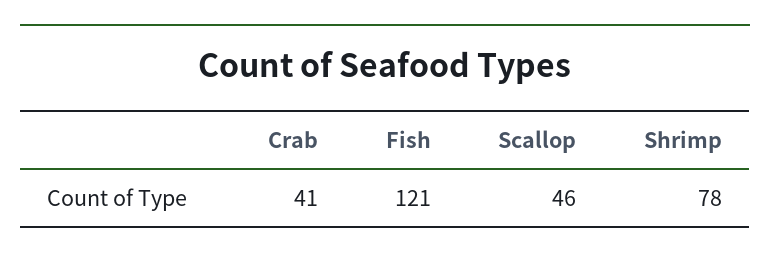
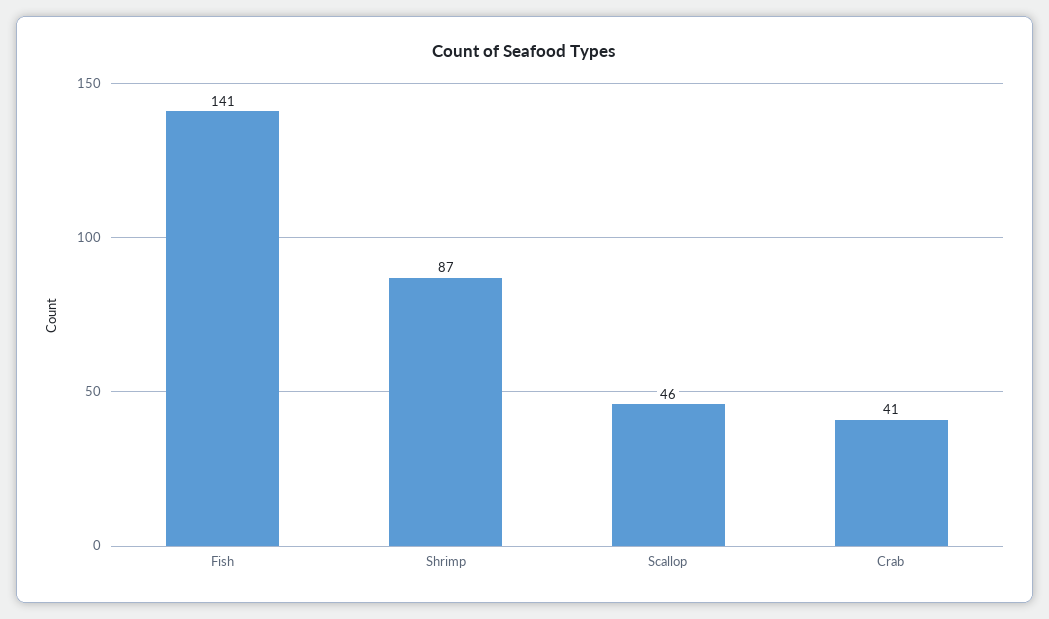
  {
    "Crab": 41,
-   "Fish": 121,
+   "Fish": 141,
    "Scallop": 46,
-   "Shrimp": 78
+   "Shrimp": 87
  }

